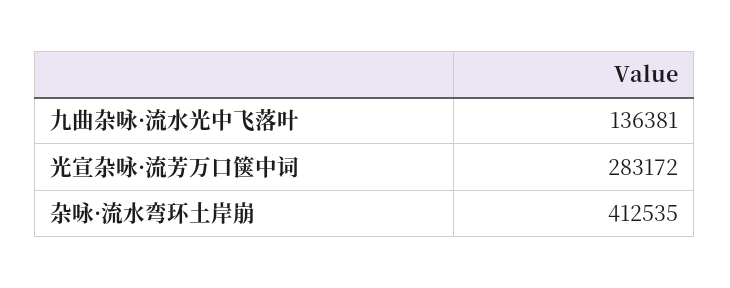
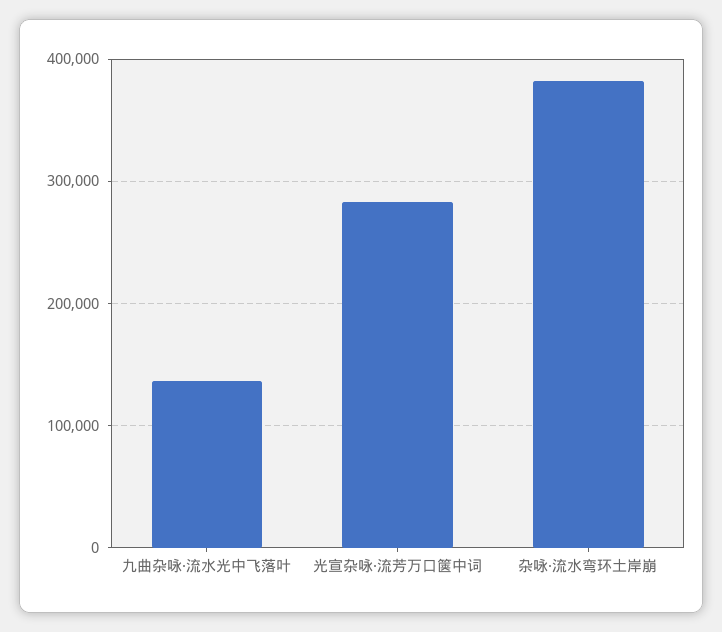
  {
    "九曲杂咏·流水光中飞落叶": 136381,
    "光宣杂咏·流芳万口箧中词": 283172,
-   "杂咏·流水弯环土岸崩": 412535
+   "杂咏·流水弯环土岸崩": 380000
  }

